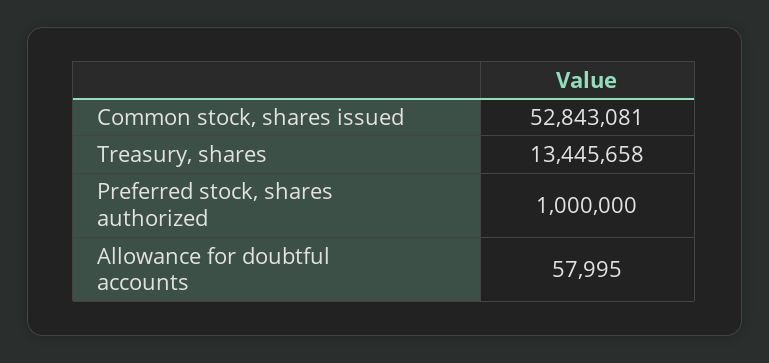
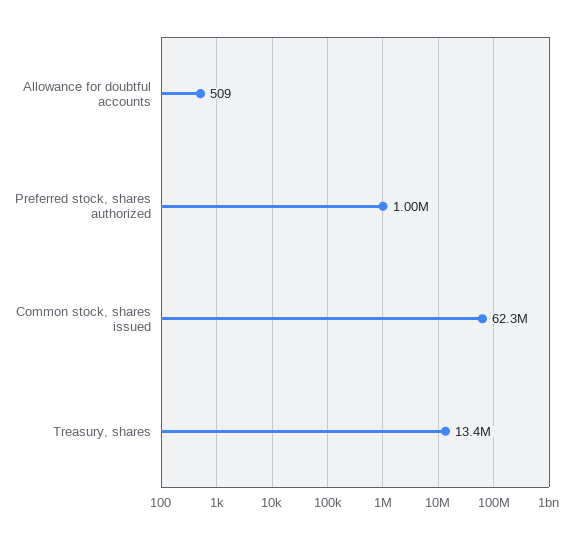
  {
-   "Common stock, shares issued": 52843081,
+   "Common stock, shares issued": 62300000,
    "Treasury, shares": 13445658,
    "Preferred stock, shares authorized": 1000000,
-   "Allowance for doubtful accounts": 57995
+   "Allowance for doubtful accounts": 509
  }

